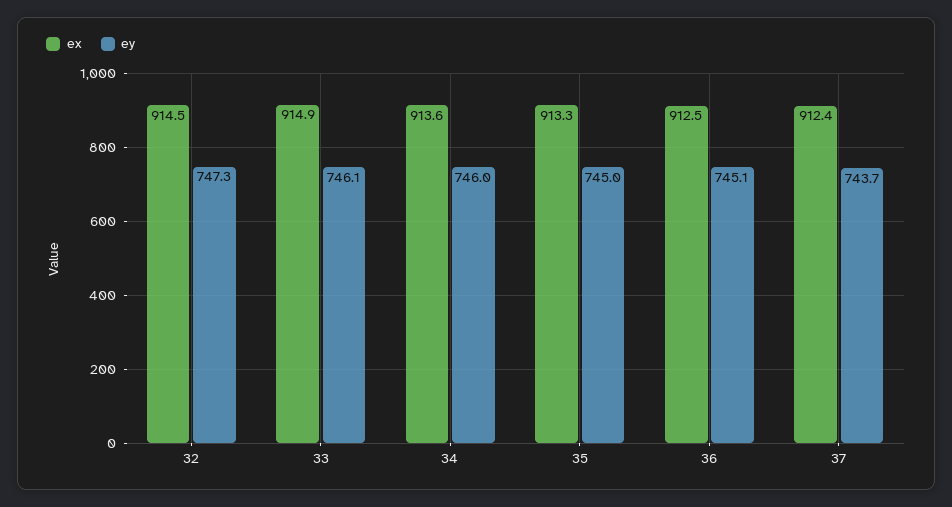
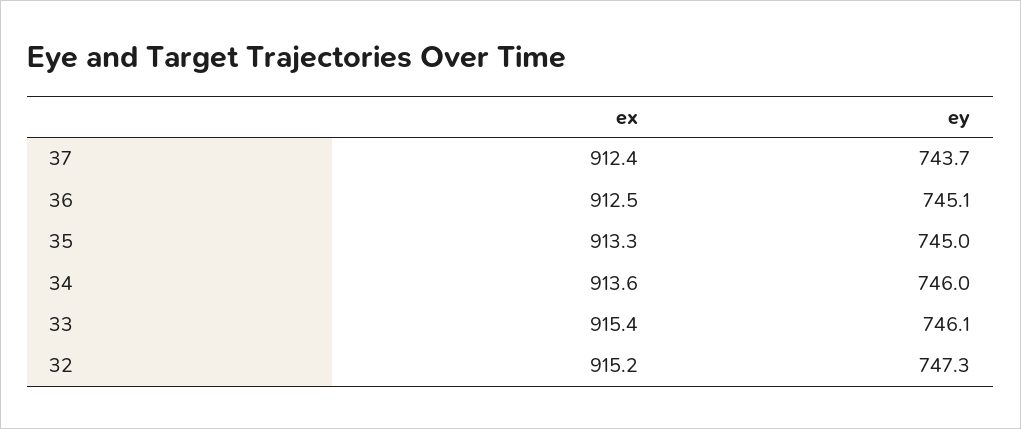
  {
    "ex": {
-     "32": 914.5,
+     "32": 915.2,
-     "33": 914.9,
+     "33": 915.4,
      "34": 913.6,
      "35": 913.3,
      "36": 912.5,
      "37": 912.4
    },
    "ey": {
      "32": 747.3,
      "33": 746.1,
      "34": 746,
      "35": 745,
      "36": 745.1,
      "37": 743.7
    }
  }

